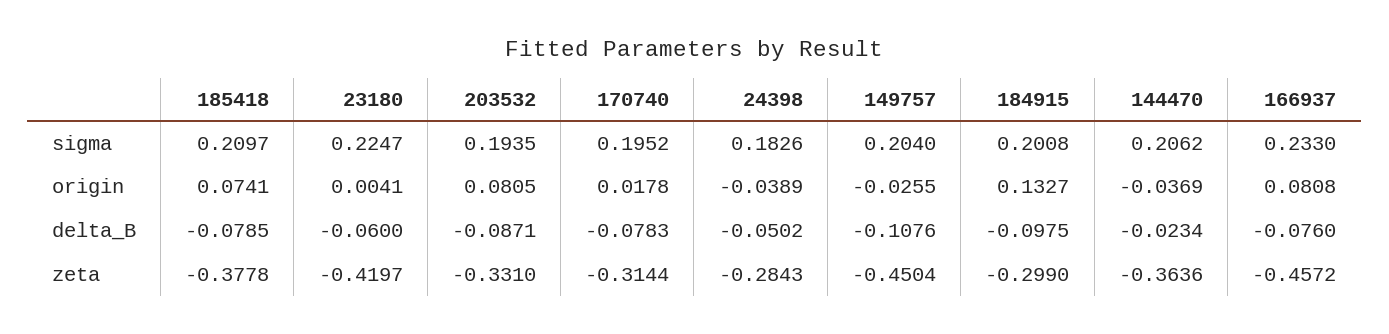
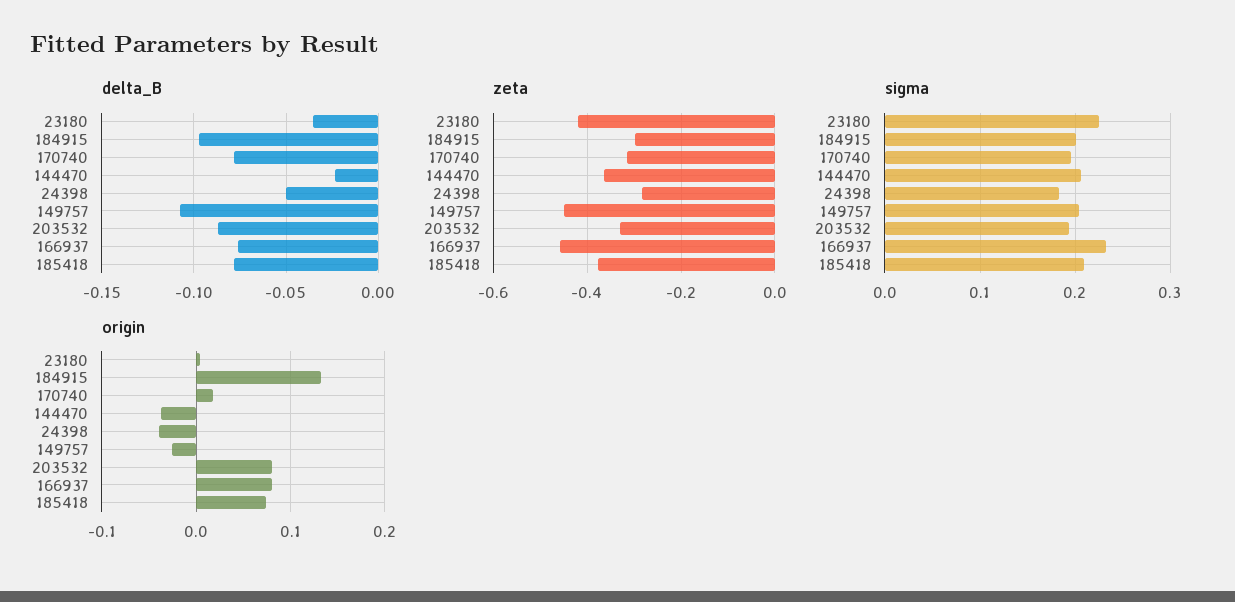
  {
    "sigma": {
      "185418": 0.2097,
      "23180": 0.2247,
      "203532": 0.1935,
      "170740": 0.1952,
      "24398": 0.1826,
      "149757": 0.204,
      "184915": 0.2008,
      "144470": 0.2062,
      "166937": 0.233
    },
    "origin": {
      "185418": 0.0741,
      "23180": 0.0041,
      "203532": 0.0805,
      "170740": 0.0178,
      "24398": -0.0389,
      "149757": -0.0255,
      "184915": 0.1327,
      "144470": -0.0369,
      "166937": 0.0808
    },
    "delta_B": {
      "185418": -0.0785,
-     "23180": -0.06,
+     "23180": -0.035,
      "203532": -0.0871,
      "170740": -0.0783,
      "24398": -0.0502,
      "149757": -0.1076,
      "184915": -0.0975,
      "144470": -0.0234,
      "166937": -0.076
    },
    "zeta": {
      "185418": -0.3778,
      "23180": -0.4197,
      "203532": -0.331,
      "170740": -0.3144,
      "24398": -0.2843,
      "149757": -0.4504,
      "184915": -0.299,
      "144470": -0.3636,
      "166937": -0.4572
    }
  }

